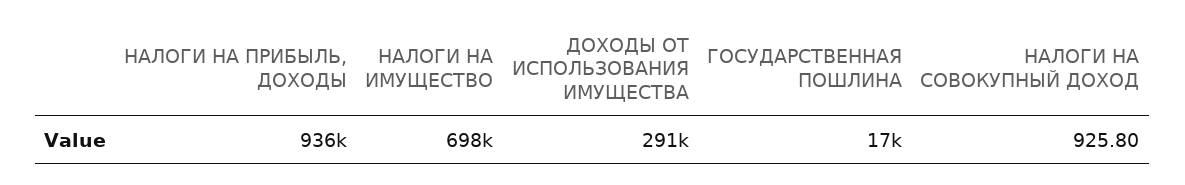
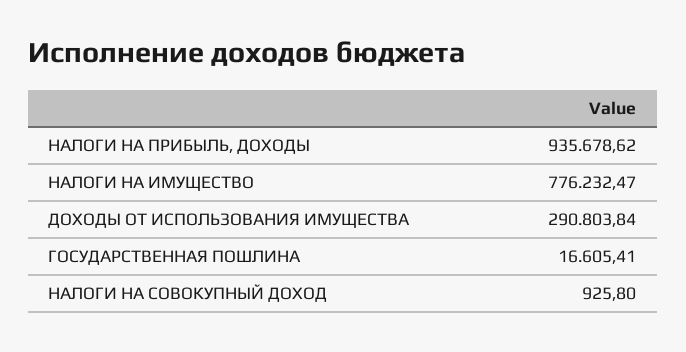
  {
    "НАЛОГИ НА ПРИБЫЛЬ, ДОХОДЫ": 935678.62,
-   "НАЛОГИ НА ИМУЩЕСТВО": 698000,
+   "НАЛОГИ НА ИМУЩЕСТВО": 776232.47,
    "ДОХОДЫ ОТ ИСПОЛЬЗОВАНИЯ ИМУЩЕСТВА": 290803.84,
    "ГОСУДАРСТВЕННАЯ ПОШЛИНА": 16605.41,
    "НАЛОГИ НА СОВОКУПНЫЙ ДОХОД": 925.8
  }

